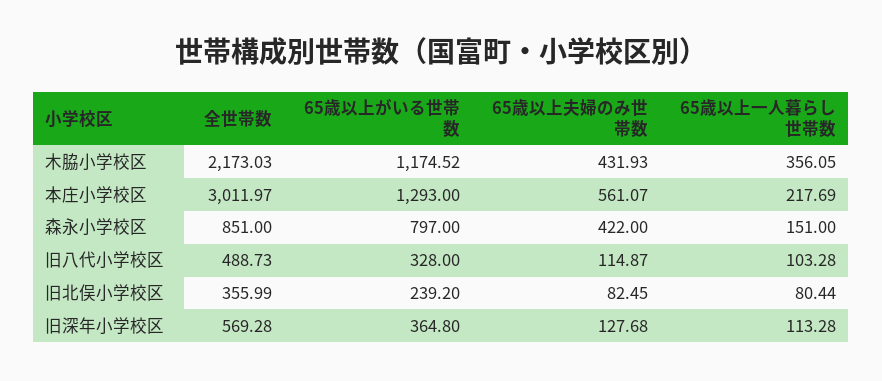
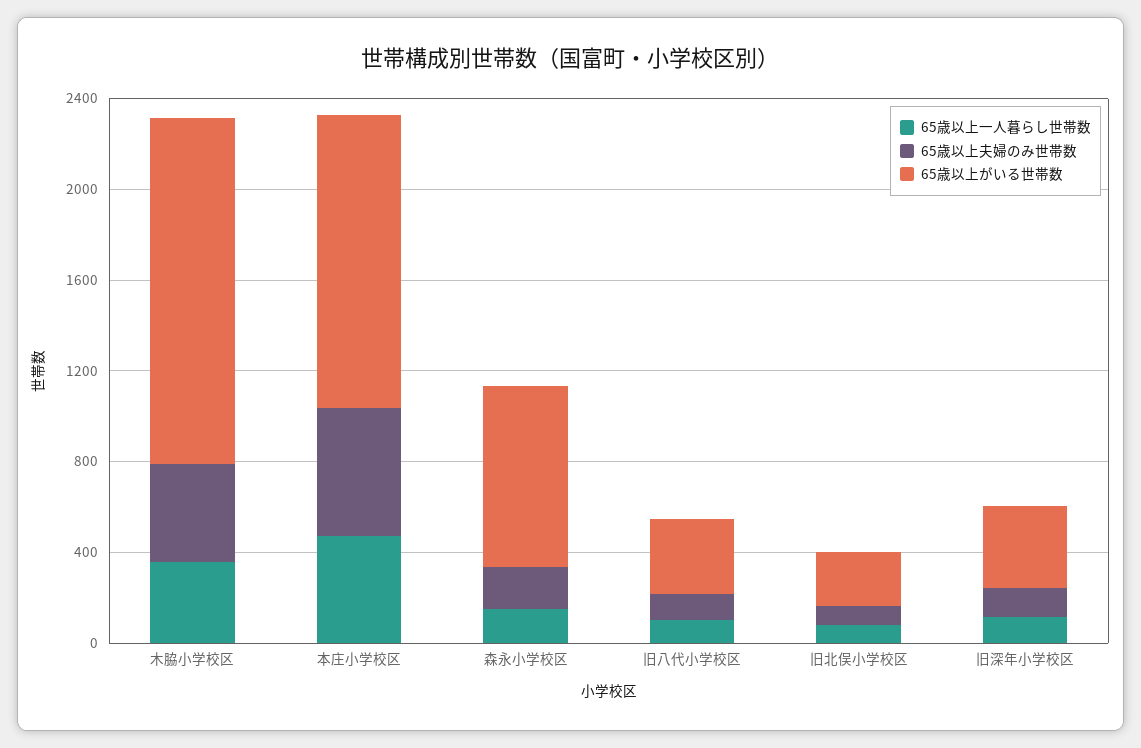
  {
-   "全世帯数": {
-     "木脇小学校区": 2173.03,
-     "本庄小学校区": 3011.97,
-     "森永小学校区": 851,
-     "旧八代小学校区": 488.73,
-     "旧北俣小学校区": 355.99,
-     "旧深年小学校区": 569.28
-   },
    "65歳以上がいる世帯数": {
-     "木脇小学校区": 1174.52,
+     "木脇小学校区": 1500,
      "本庄小学校区": 1293,
      "森永小学校区": 797,
      "旧八代小学校区": 328,
      "旧北俣小学校区": 239.2,
      "旧深年小学校区": 364.8
    },
    "65歳以上夫婦のみ世帯数": {
      "木脇小学校区": 431.93,
      "本庄小学校区": 561.07,
-     "森永小学校区": 422,
+     "森永小学校区": 200,
      "旧八代小学校区": 114.87,
      "旧北俣小学校区": 82.45,
      "旧深年小学校区": 127.68
    },
    "65歳以上一人暮らし世帯数": {
      "木脇小学校区": 356.05,
-     "本庄小学校区": 217.69,
+     "本庄小学校区": 500,
      "森永小学校区": 151,
      "旧八代小学校区": 103.28,
      "旧北俣小学校区": 80.44,
      "旧深年小学校区": 113.28
    }
  }

